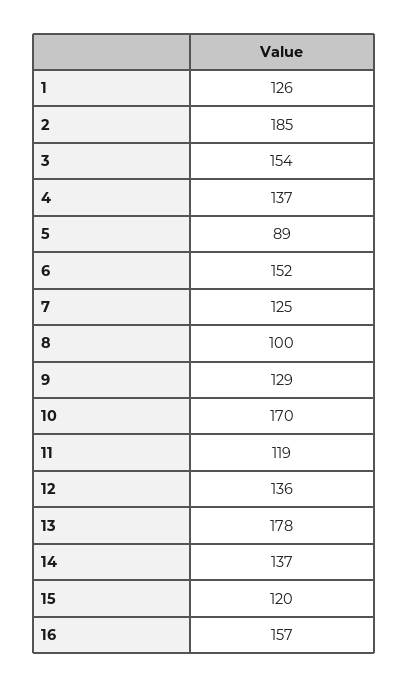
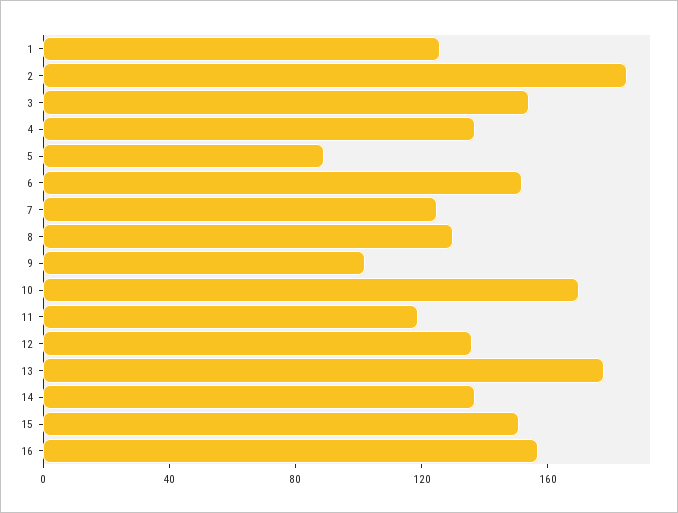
  {
    "1": 126,
    "2": 185,
    "3": 154,
    "4": 137,
    "5": 89,
    "6": 152,
    "7": 125,
-   "8": 100,
+   "8": 130,
-   "9": 129,
+   "9": 100,
    "10": 170,
    "11": 119,
    "12": 136,
    "13": 178,
    "14": 137,
-   "15": 120,
+   "15": 150,
    "16": 157
  }

